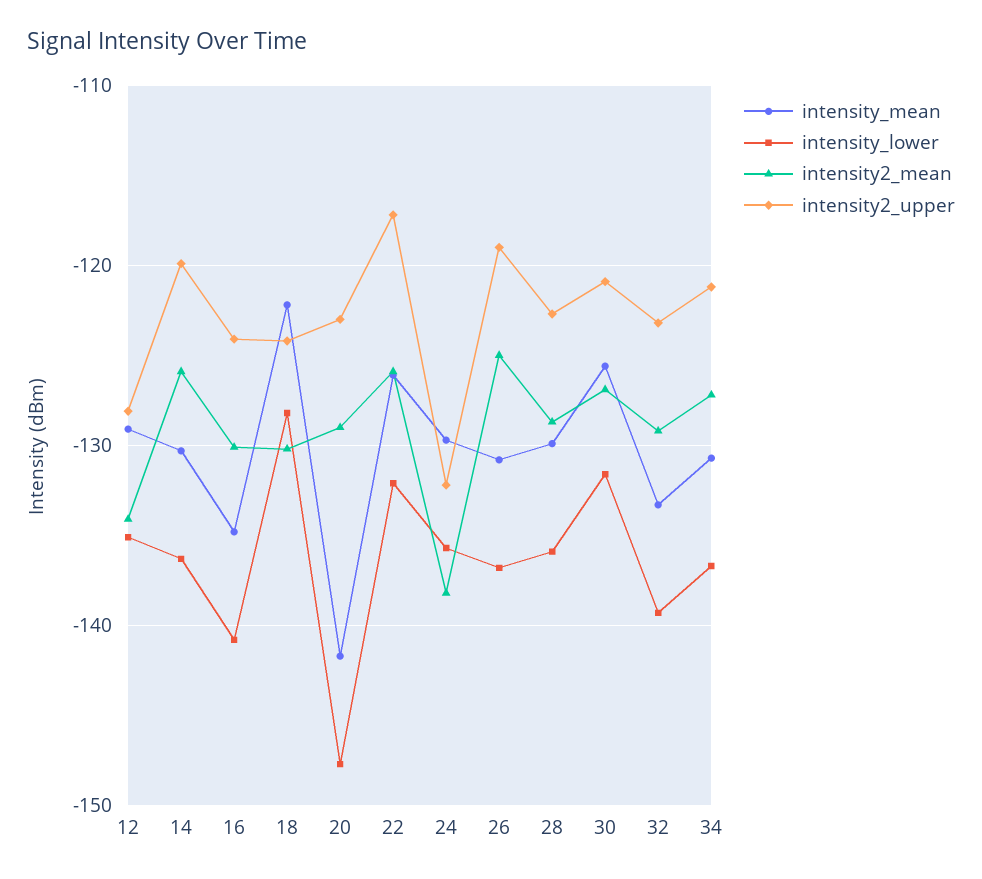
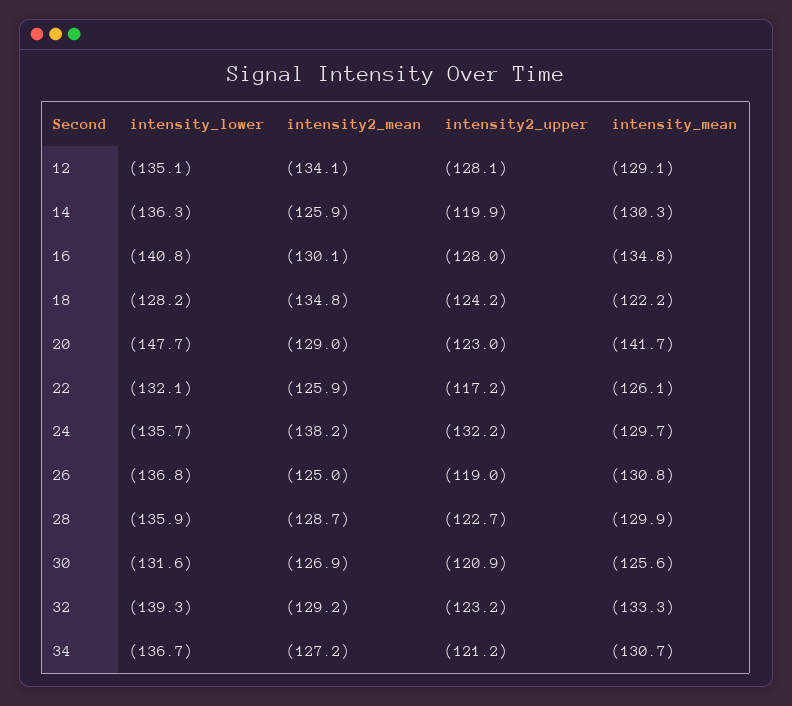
  {
    "intensity_mean": {
      "12": -129.1,
      "14": -130.3,
      "16": -134.8,
      "18": -122.2,
      "20": -141.7,
      "22": -126.1,
      "24": -129.7,
      "26": -130.8,
      "28": -129.9,
      "30": -125.6,
      "32": -133.3,
      "34": -130.7
    },
    "intensity_lower": {
      "12": -135.1,
      "14": -136.3,
      "16": -140.8,
      "18": -128.2,
      "20": -147.7,
      "22": -132.1,
      "24": -135.7,
      "26": -136.8,
      "28": -135.9,
      "30": -131.6,
      "32": -139.3,
      "34": -136.7
    },
    "intensity2_mean": {
      "12": -134.1,
      "14": -125.9,
      "16": -130.1,
-     "18": -130,
+     "18": -134.8,
      "20": -129,
      "22": -125.9,
      "24": -138.2,
      "26": -125,
      "28": -128.7,
      "30": -126.9,
      "32": -129.2,
      "34": -127.2
    },
    "intensity2_upper": {
      "12": -128.1,
      "14": -119.9,
-     "16": -124,
+     "16": -128,
      "18": -124.2,
      "20": -123,
      "22": -117.2,
      "24": -132.2,
      "26": -119,
      "28": -122.7,
      "30": -120.9,
      "32": -123.2,
      "34": -121.2
    }
  }

